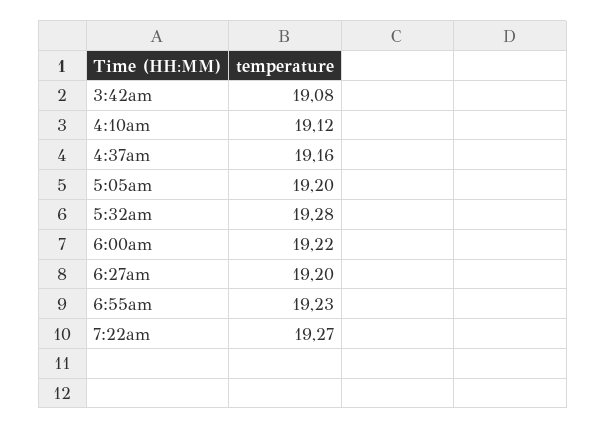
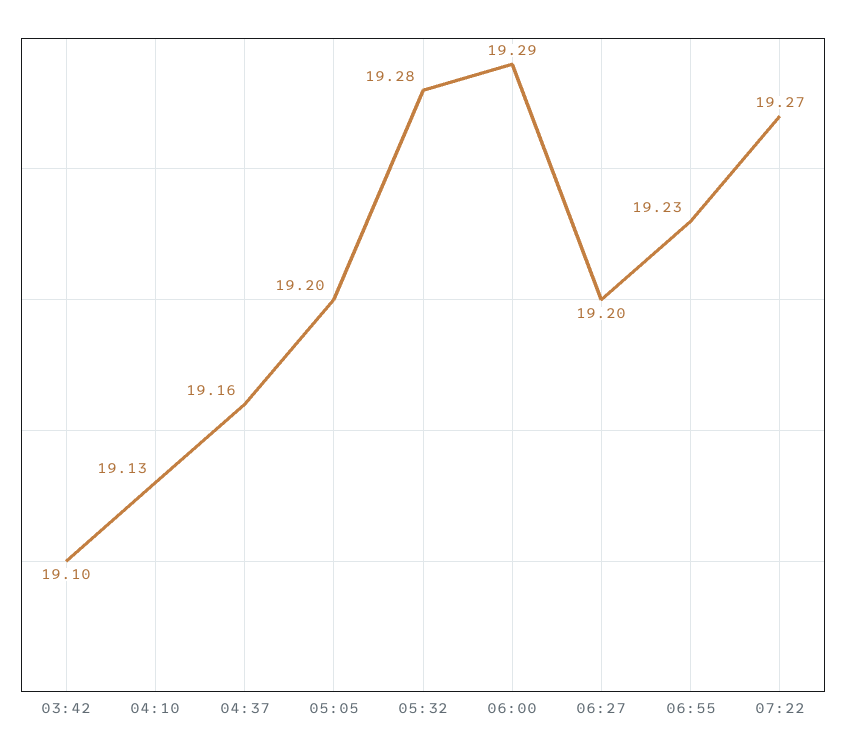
  {
-   "3:42am": 19.08,
+   "3:42am": 19.1,
-   "4:10am": 19.12,
+   "4:10am": 19.13,
    "4:37am": 19.16,
    "5:05am": 19.2,
    "5:32am": 19.28,
-   "6:00am": 19.22,
+   "6:00am": 19.29,
    "6:27am": 19.2,
    "6:55am": 19.23,
    "7:22am": 19.27
  }

